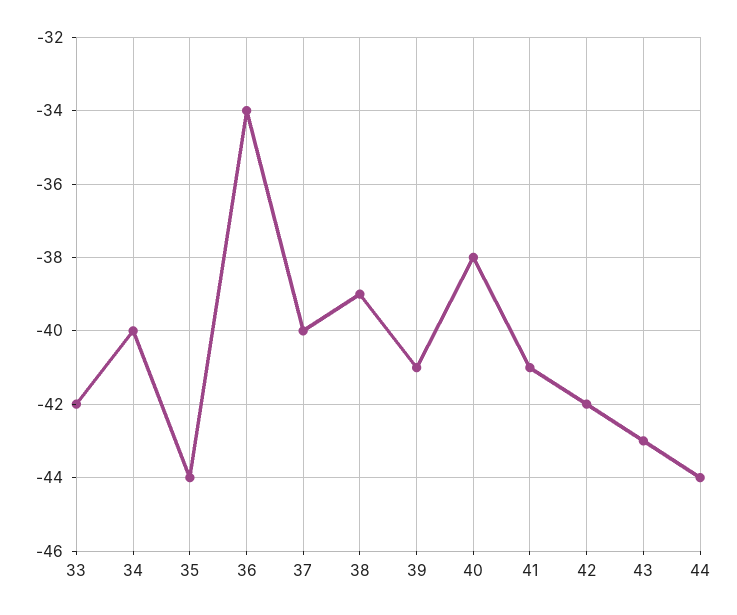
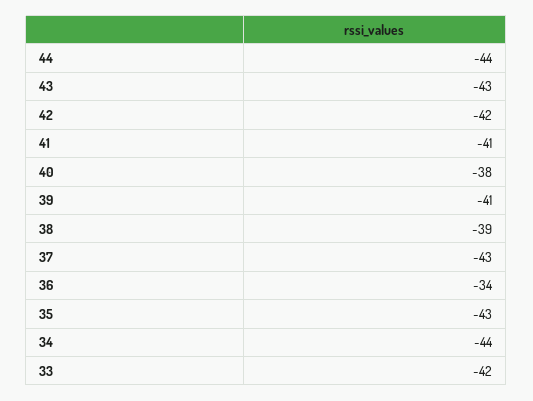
  {
    "33": -42,
-   "34": -40,
+   "34": -44,
-   "35": -44,
+   "35": -43,
    "36": -34,
-   "37": -40,
+   "37": -43,
    "38": -39,
    "39": -41,
    "40": -38,
    "41": -41,
    "42": -42,
    "43": -43,
    "44": -44
  }

